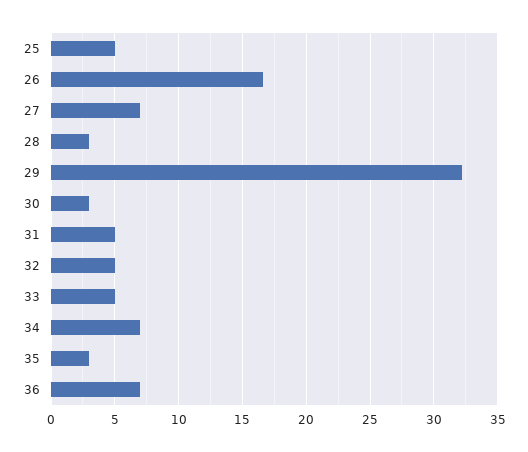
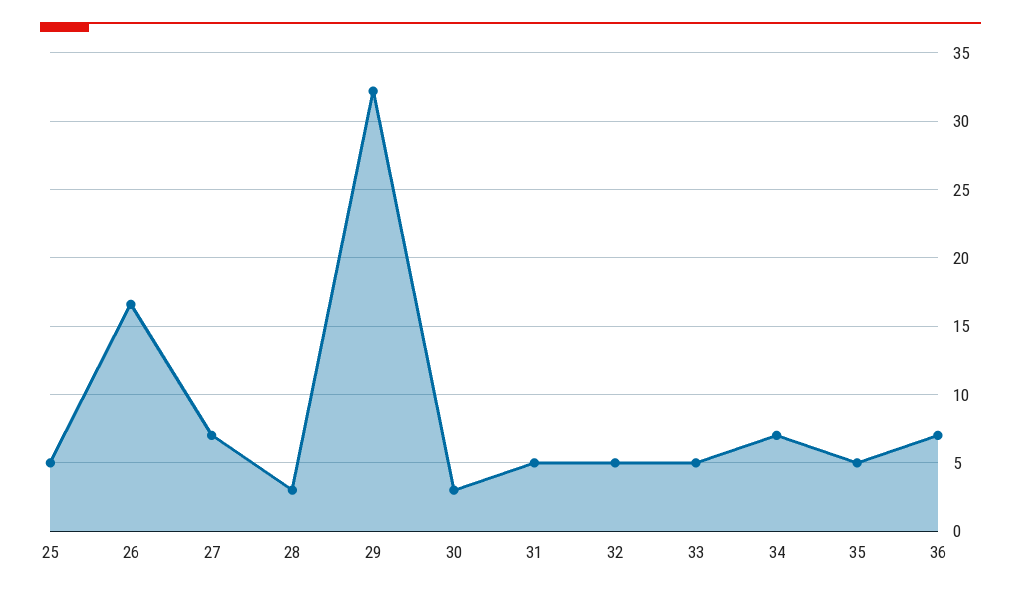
  {
    "25": 5,
    "26": 16.5,
    "27": 7,
    "28": 3,
    "29": 32,
    "30": 3,
    "31": 5,
    "32": 5,
    "33": 5,
    "34": 7,
-   "35": 3,
+   "35": 5,
    "36": 7
  }

